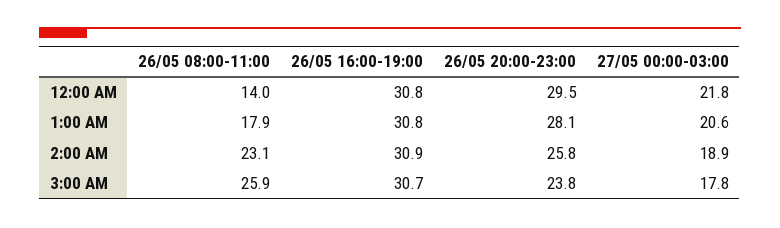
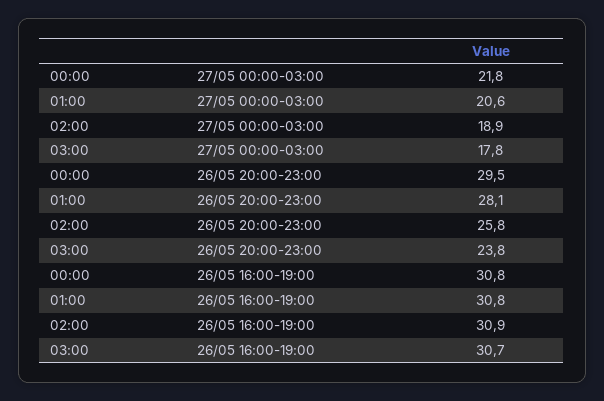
  {
-   "26/05 08:00-11:00": {
-     "12:00 AM": 14,
-     "1:00 AM": 17.9,
-     "2:00 AM": 23.1,
-     "3:00 AM": 25.9
-   },
    "26/05 16:00-19:00": {
      "12:00 AM": 30.8,
      "1:00 AM": 30.8,
      "2:00 AM": 30.9,
      "3:00 AM": 30.7
    },
    "26/05 20:00-23:00": {
      "12:00 AM": 29.5,
      "1:00 AM": 28.1,
      "2:00 AM": 25.8,
      "3:00 AM": 23.8
    },
    "27/05 00:00-03:00": {
      "12:00 AM": 21.8,
      "1:00 AM": 20.6,
      "2:00 AM": 18.9,
      "3:00 AM": 17.8
    }
  }

